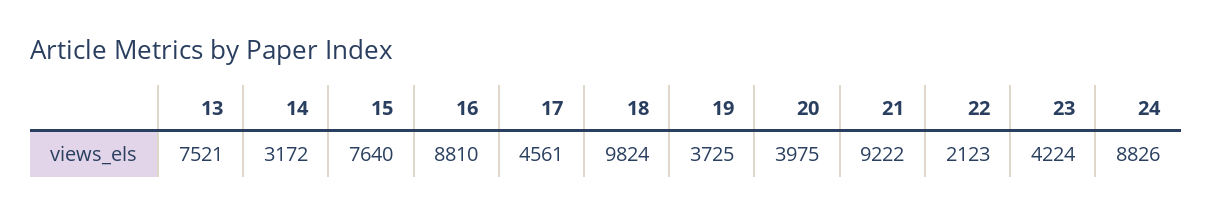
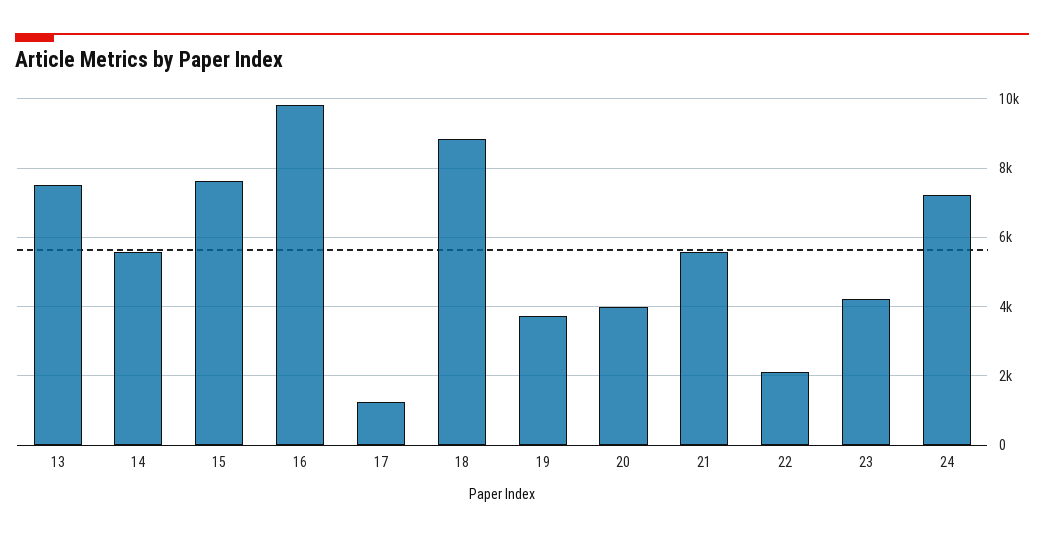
  {
    "13": 7521,
-   "14": 3172,
+   "14": 5600,
    "15": 7640,
-   "16": 8810,
+   "16": 9800,
-   "17": 4561,
+   "17": 1200,
-   "18": 9824,
+   "18": 8800,
    "19": 3725,
    "20": 3975,
-   "21": 9222,
+   "21": 5600,
    "22": 2123,
    "23": 4224,
-   "24": 8826
+   "24": 7200
  }

